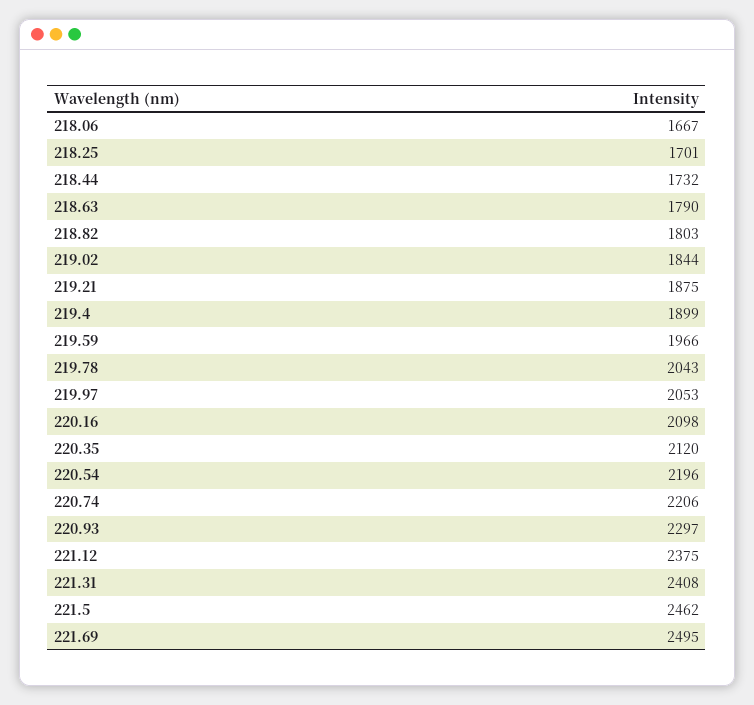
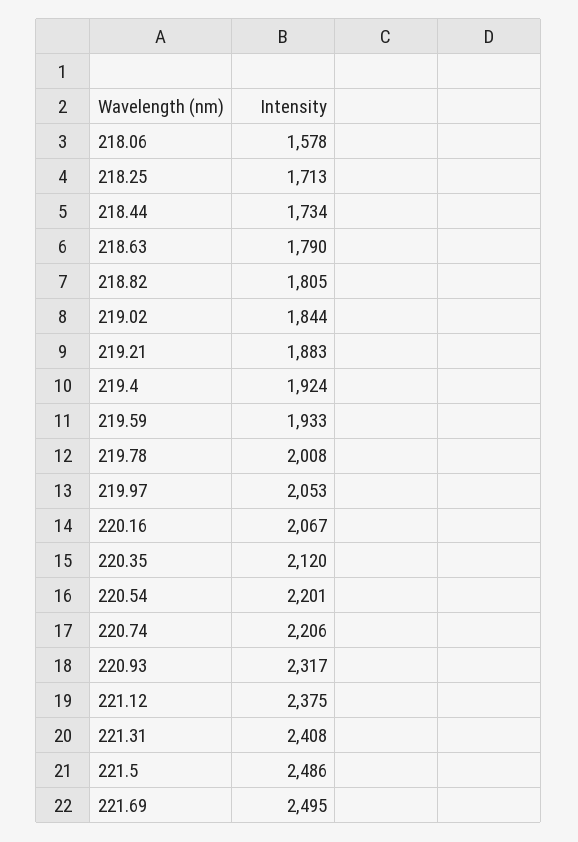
  {
-   "218.06": 1667,
+   "218.06": 1578,
-   "218.25": 1701,
+   "218.25": 1713,
-   "218.44": 1732,
+   "218.44": 1734,
    "218.63": 1790,
-   "218.82": 1803,
+   "218.82": 1805,
    "219.02": 1844,
-   "219.21": 1875,
+   "219.21": 1883,
-   "219.4": 1899,
+   "219.4": 1924,
-   "219.59": 1966,
+   "219.59": 1933,
-   "219.78": 2043,
+   "219.78": 2008,
    "219.97": 2053,
-   "220.16": 2098,
+   "220.16": 2067,
    "220.35": 2120,
-   "220.54": 2196,
+   "220.54": 2201,
    "220.74": 2206,
-   "220.93": 2297,
+   "220.93": 2317,
    "221.12": 2375,
    "221.31": 2408,
-   "221.5": 2462,
+   "221.5": 2486,
    "221.69": 2495
  }

